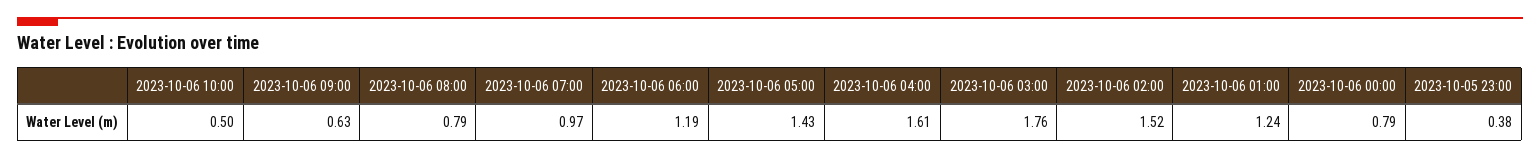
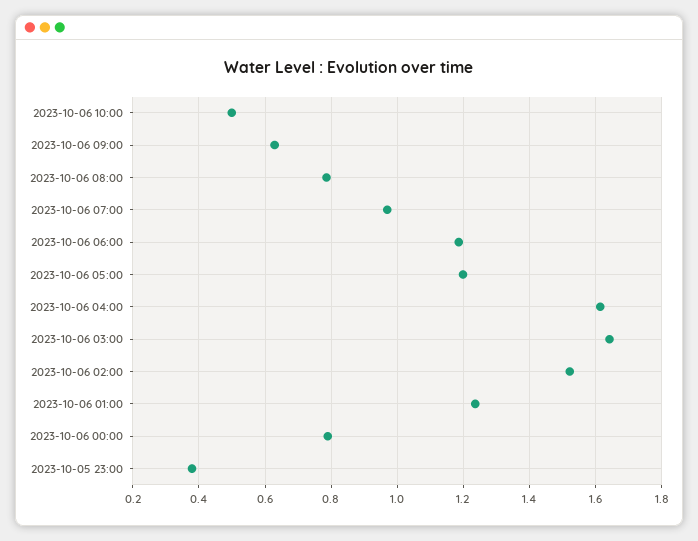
  {
    "2023-10-06 10:00": 0.5,
    "2023-10-06 09:00": 0.63,
    "2023-10-06 08:00": 0.79,
    "2023-10-06 07:00": 0.97,
    "2023-10-06 06:00": 1.19,
-   "2023-10-06 05:00": 1.43,
+   "2023-10-06 05:00": 1.2,
    "2023-10-06 04:00": 1.61,
-   "2023-10-06 03:00": 1.76,
+   "2023-10-06 03:00": 1.64,
    "2023-10-06 02:00": 1.52,
    "2023-10-06 01:00": 1.24,
    "2023-10-06 00:00": 0.79,
    "2023-10-05 23:00": 0.38
  }

